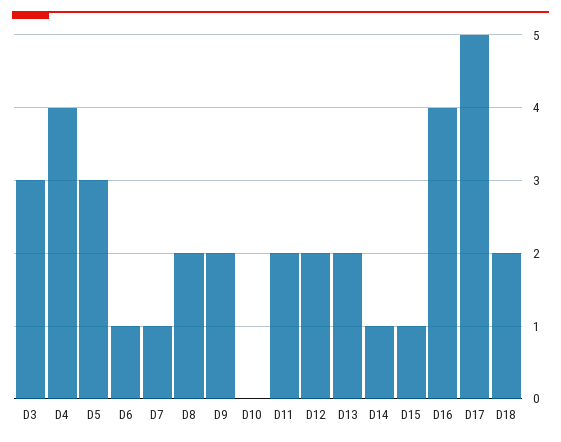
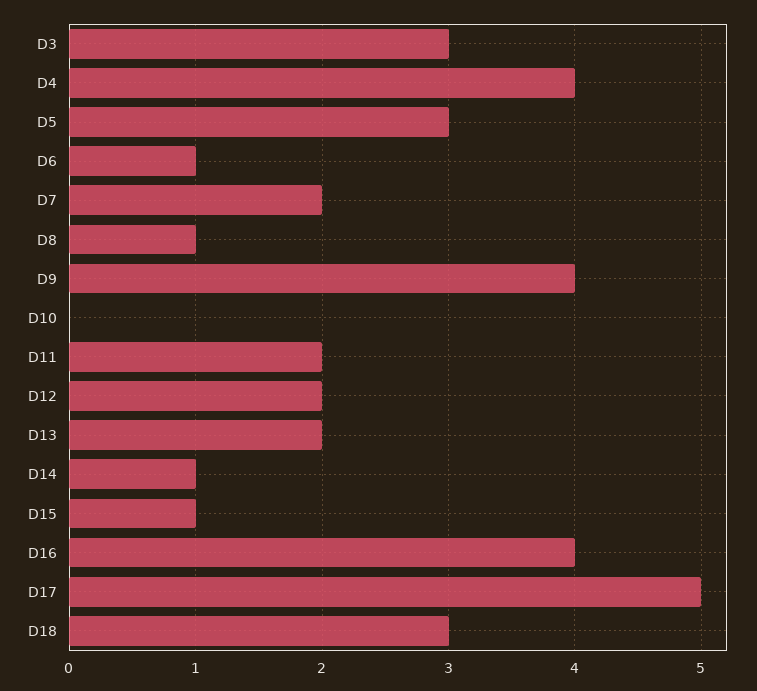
  {
    "D3": 3,
    "D4": 4,
    "D5": 3,
    "D6": 1,
-   "D7": 1,
+   "D7": 2,
-   "D8": 2,
+   "D8": 1,
-   "D9": 2,
+   "D9": 4,
    "D10": 0,
    "D11": 2,
    "D12": 2,
    "D13": 2,
    "D14": 1,
    "D15": 1,
    "D16": 4,
    "D17": 5,
-   "D18": 2
+   "D18": 3
  }

